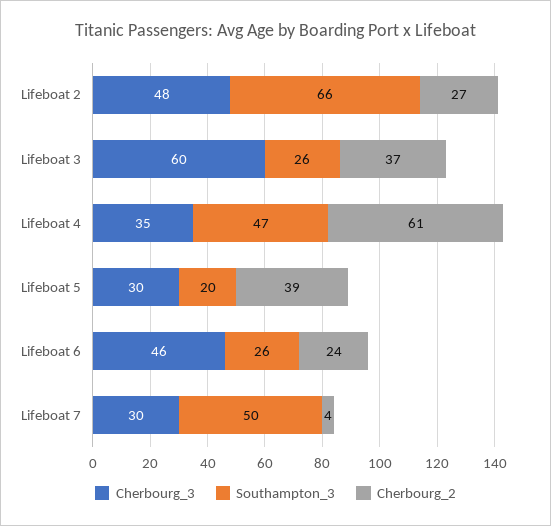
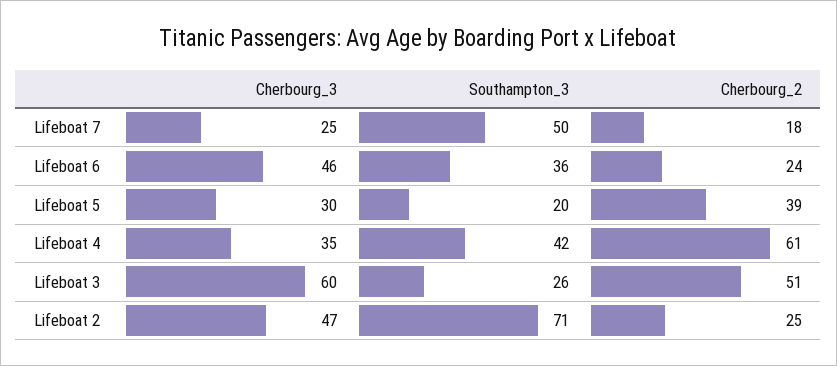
  {
    "Cherbourg_3": {
-     "Lifeboat 2": 48,
+     "Lifeboat 2": 47,
      "Lifeboat 3": 60,
      "Lifeboat 4": 35,
      "Lifeboat 5": 30,
      "Lifeboat 6": 46,
-     "Lifeboat 7": 30
+     "Lifeboat 7": 25
    },
    "Southampton_3": {
-     "Lifeboat 2": 66,
+     "Lifeboat 2": 71,
      "Lifeboat 3": 26,
-     "Lifeboat 4": 47,
+     "Lifeboat 4": 42,
      "Lifeboat 5": 20,
-     "Lifeboat 6": 26,
+     "Lifeboat 6": 36,
      "Lifeboat 7": 50
    },
    "Cherbourg_2": {
-     "Lifeboat 2": 27,
+     "Lifeboat 2": 25,
-     "Lifeboat 3": 37,
+     "Lifeboat 3": 51,
      "Lifeboat 4": 61,
      "Lifeboat 5": 39,
      "Lifeboat 6": 24,
-     "Lifeboat 7": 4
+     "Lifeboat 7": 18
    }
  }

